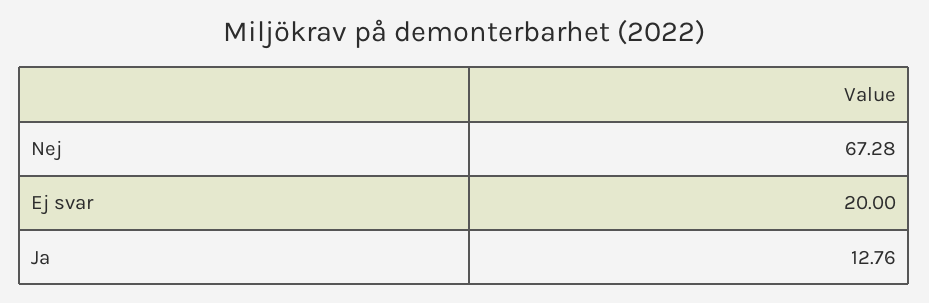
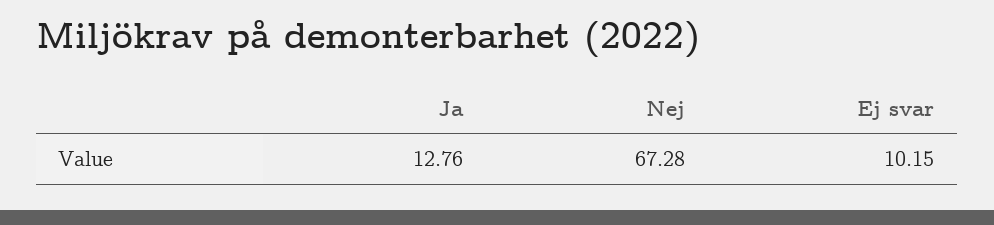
  {
    "Nej": 67.28,
-   "Ej svar": 20,
+   "Ej svar": 10.15,
    "Ja": 12.76
  }

